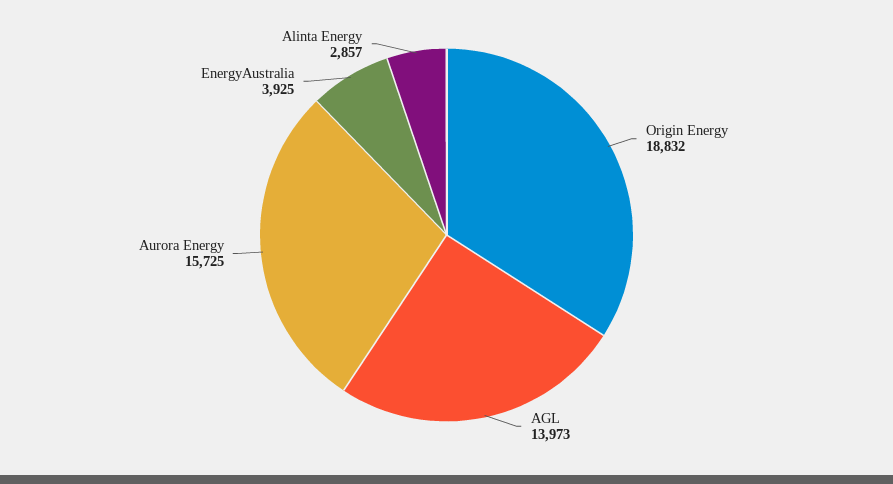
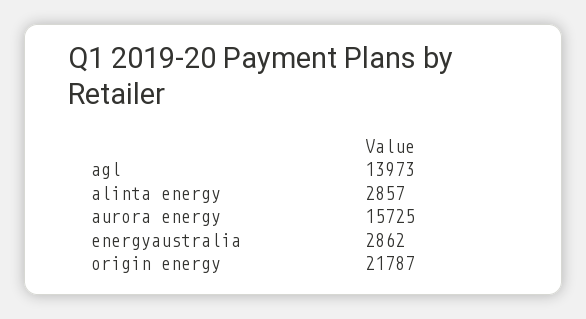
  {
-   "Origin Energy": 18832,
+   "Origin Energy": 21787,
    "AGL": 13973,
    "Aurora Energy": 15725,
-   "EnergyAustralia": 3925,
+   "EnergyAustralia": 2862,
    "Alinta Energy": 2857
  }

